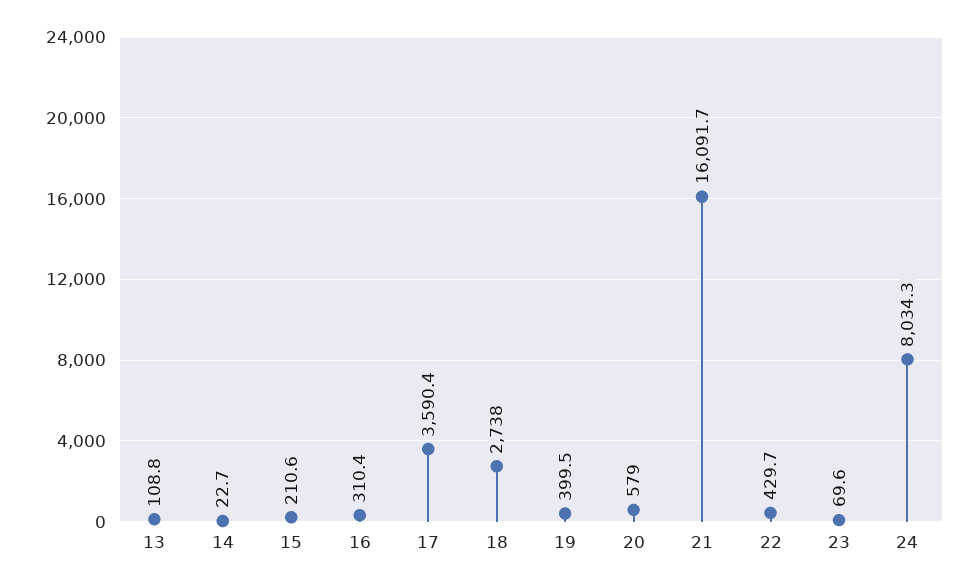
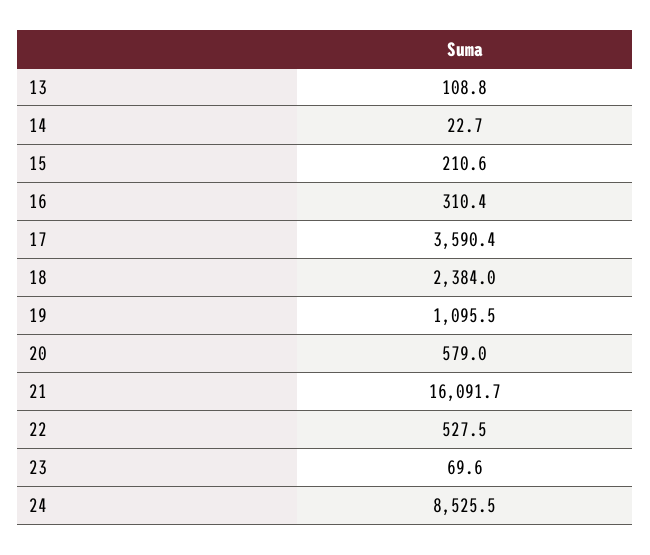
  {
    "13": 108.8,
    "14": 22.7,
    "15": 210.6,
    "16": 310.4,
    "17": 3590.4,
-   "18": 2738,
+   "18": 2384,
-   "19": 399.5,
+   "19": 1095.5,
    "20": 579,
    "21": 16091.7,
-   "22": 429.7,
+   "22": 527.5,
    "23": 69.6,
-   "24": 8034.3
+   "24": 8525.5
  }

